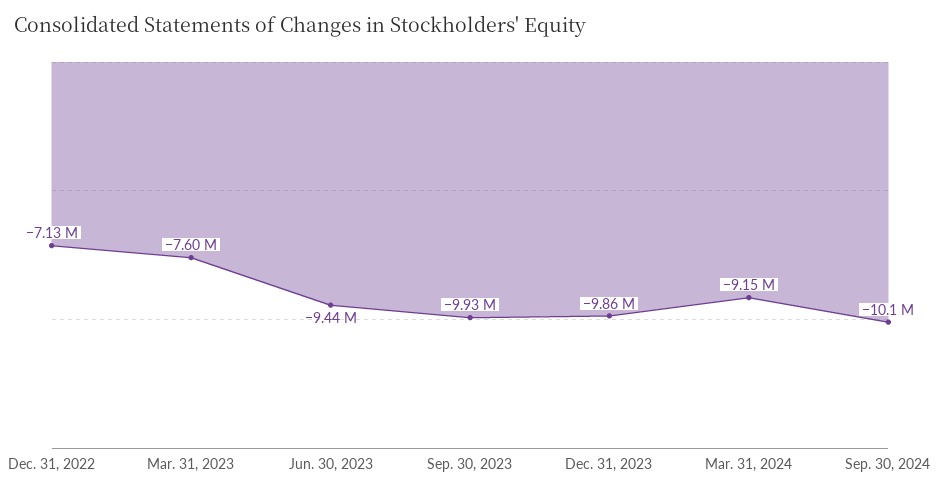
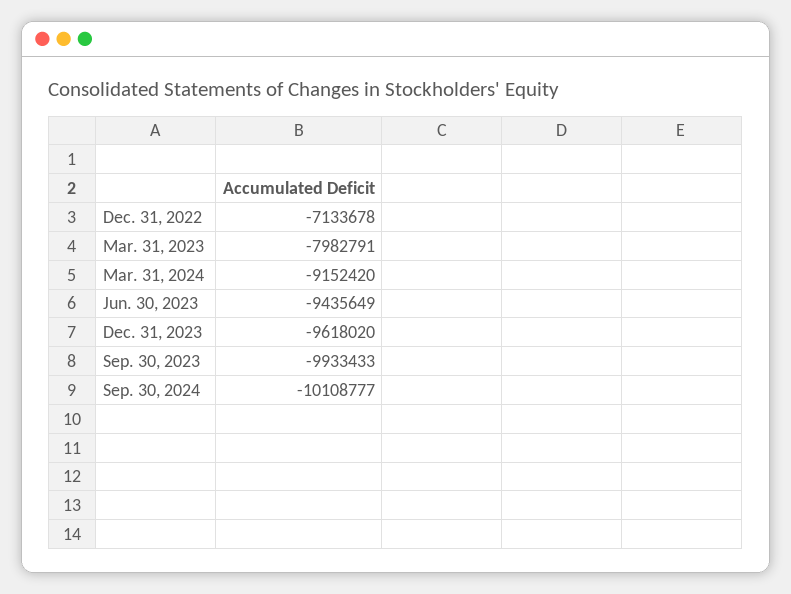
  {
    "Dec. 31, 2022": -7133678,
-   "Mar. 31, 2023": -7600000,
+   "Mar. 31, 2023": -7982791,
    "Jun. 30, 2023": -9435649,
    "Sep. 30, 2023": -9933433,
-   "Dec. 31, 2023": -9860000,
+   "Dec. 31, 2023": -9618020,
    "Mar. 31, 2024": -9152420,
    "Sep. 30, 2024": -10108777
  }

